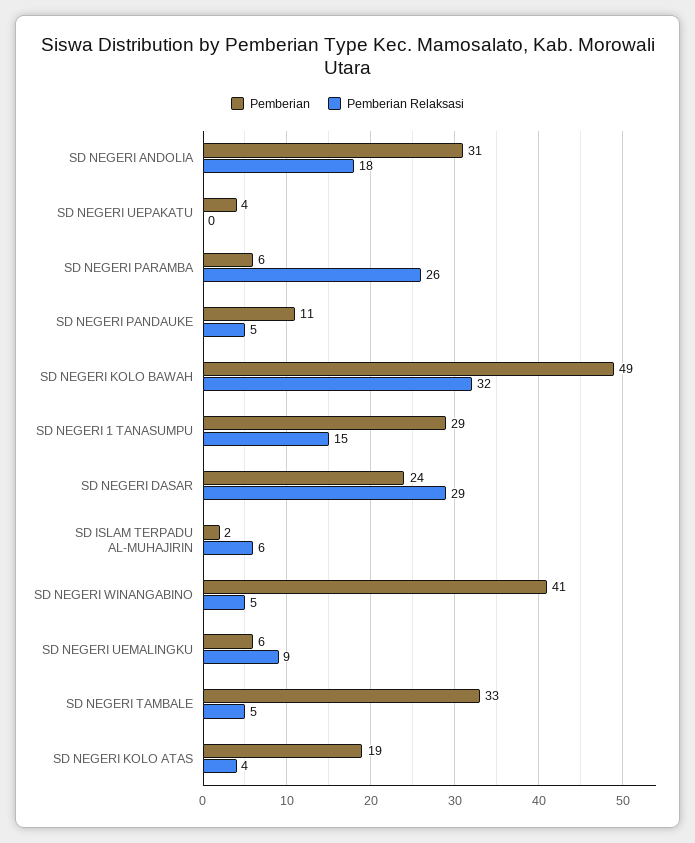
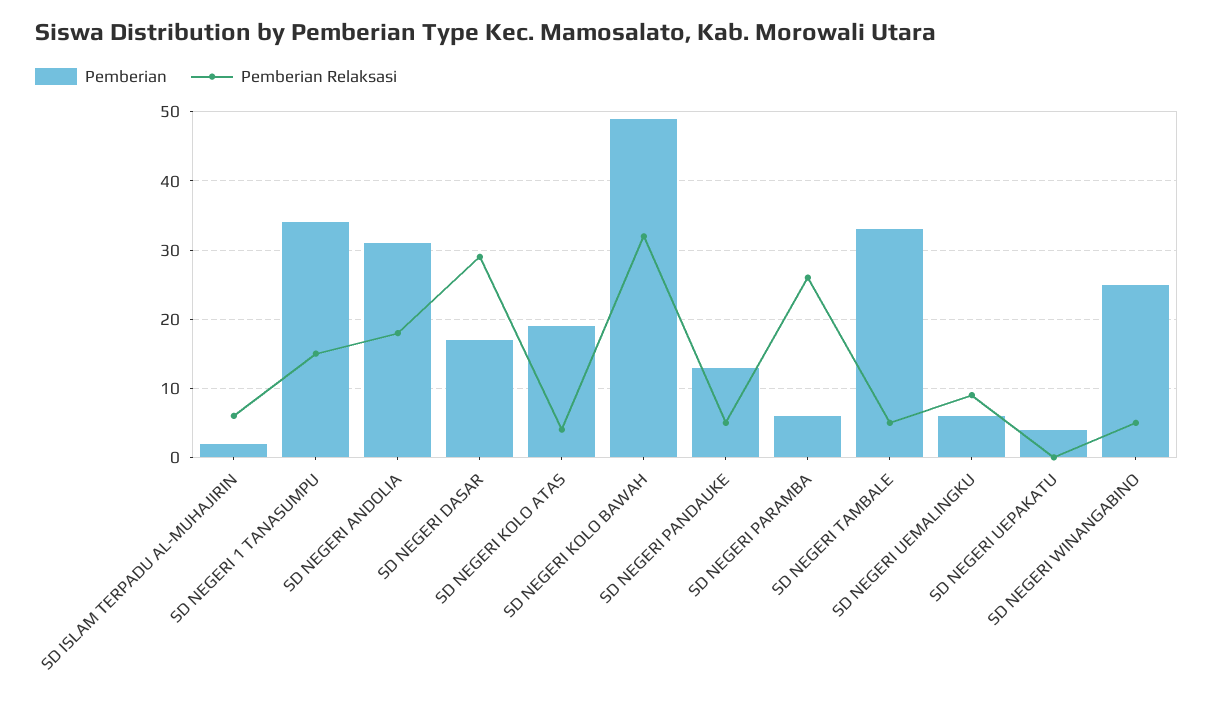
  {
    "Pemberian": {
      "SD NEGERI ANDOLIA": 31,
      "SD NEGERI UEPAKATU": 4,
      "SD NEGERI PARAMBA": 6,
-     "SD NEGERI PANDAUKE": 11,
+     "SD NEGERI PANDAUKE": 13,
      "SD NEGERI KOLO BAWAH": 49,
-     "SD NEGERI 1 TANASUMPU": 29,
+     "SD NEGERI 1 TANASUMPU": 34,
-     "SD NEGERI DASAR": 24,
+     "SD NEGERI DASAR": 17,
      "SD ISLAM TERPADU AL-MUHAJIRIN": 2,
-     "SD NEGERI WINANGABINO": 41,
+     "SD NEGERI WINANGABINO": 25,
      "SD NEGERI UEMALINGKU": 6,
      "SD NEGERI TAMBALE": 33,
      "SD NEGERI KOLO ATAS": 19
    },
    "Pemberian Relaksasi": {
      "SD NEGERI ANDOLIA": 18,
      "SD NEGERI UEPAKATU": 0,
      "SD NEGERI PARAMBA": 26,
      "SD NEGERI PANDAUKE": 5,
      "SD NEGERI KOLO BAWAH": 32,
      "SD NEGERI 1 TANASUMPU": 15,
      "SD NEGERI DASAR": 29,
      "SD ISLAM TERPADU AL-MUHAJIRIN": 6,
      "SD NEGERI WINANGABINO": 5,
      "SD NEGERI UEMALINGKU": 9,
      "SD NEGERI TAMBALE": 5,
      "SD NEGERI KOLO ATAS": 4
    }
  }

